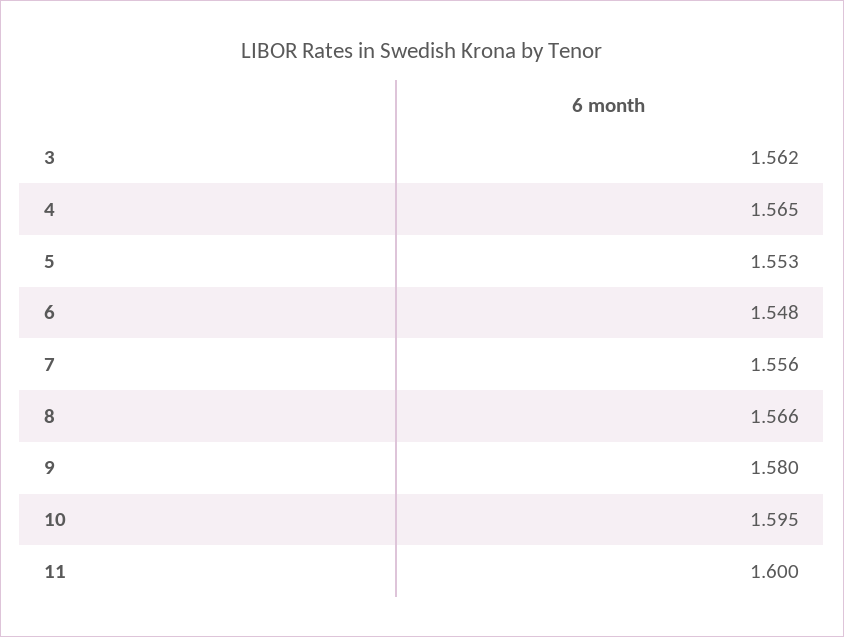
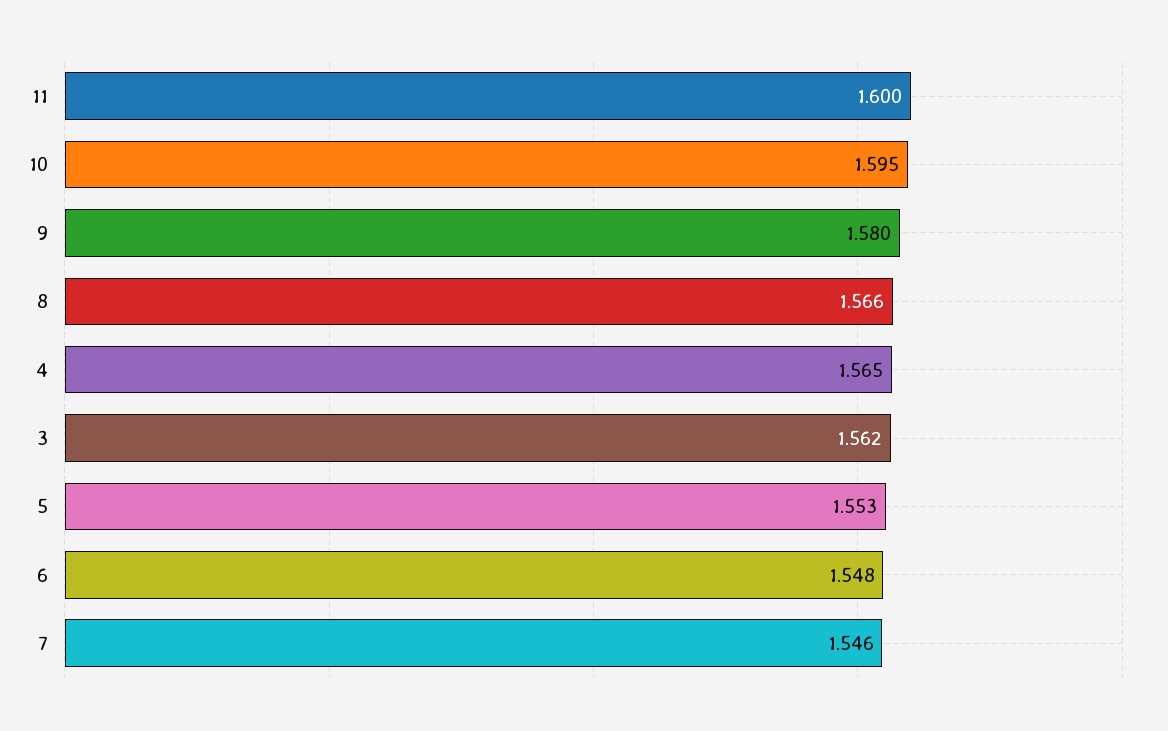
  {
    "3": 1.562,
    "4": 1.565,
    "5": 1.553,
    "6": 1.548,
-   "7": 1.556,
+   "7": 1.546,
    "8": 1.566,
    "9": 1.58,
    "10": 1.595,
    "11": 1.6
  }

